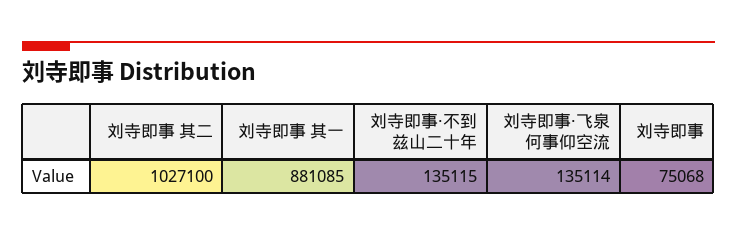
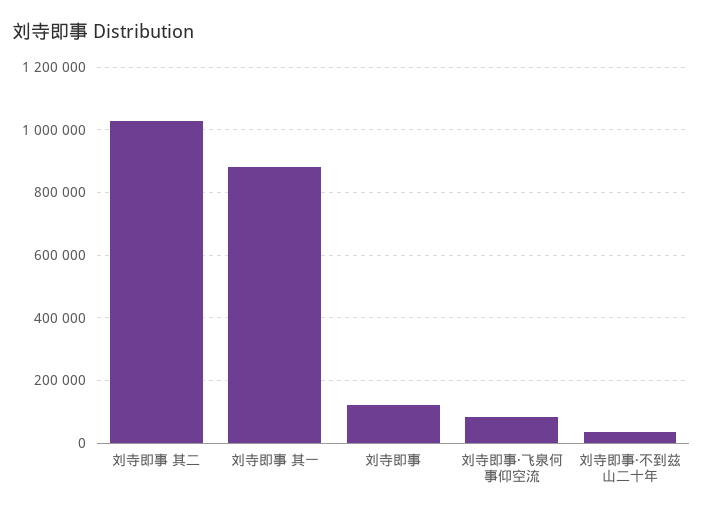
  {
    "刘寺即事 其二": 1027100,
    "刘寺即事 其一": 881085,
-   "刘寺即事·不到兹山二十年": 135115,
+   "刘寺即事·不到兹山二十年": 40000,
-   "刘寺即事·飞泉何事仰空流": 135114,
+   "刘寺即事·飞泉何事仰空流": 80000,
-   "刘寺即事": 75068
+   "刘寺即事": 120000
  }

